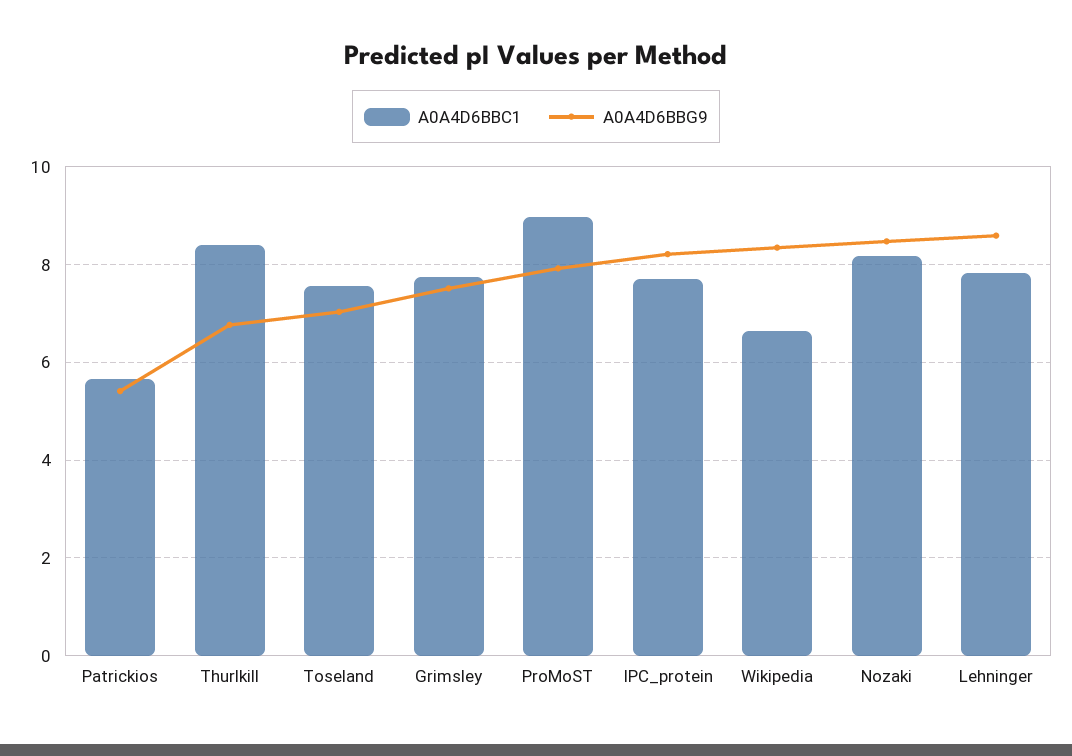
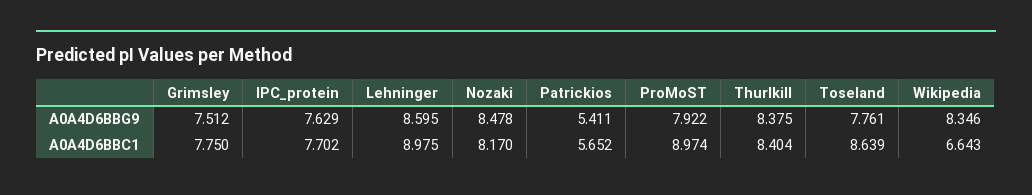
  {
    "A0A4D6BBC1": {
      "Patrickios": 5.652,
      "Thurlkill": 8.404,
-     "Toseland": 7.6,
+     "Toseland": 8.639,
      "Grimsley": 7.75,
      "ProMoST": 8.974,
      "IPC_protein": 7.702,
      "Wikipedia": 6.643,
      "Nozaki": 8.17,
-     "Lehninger": 7.8
+     "Lehninger": 8.975
    },
    "A0A4D6BBG9": {
      "Patrickios": 5.411,
-     "Thurlkill": 6.8,
+     "Thurlkill": 8.375,
-     "Toseland": 7,
+     "Toseland": 7.761,
      "Grimsley": 7.512,
      "ProMoST": 7.922,
-     "IPC_protein": 8.2,
+     "IPC_protein": 7.629,
      "Wikipedia": 8.346,
      "Nozaki": 8.478,
      "Lehninger": 8.595
    }
  }

